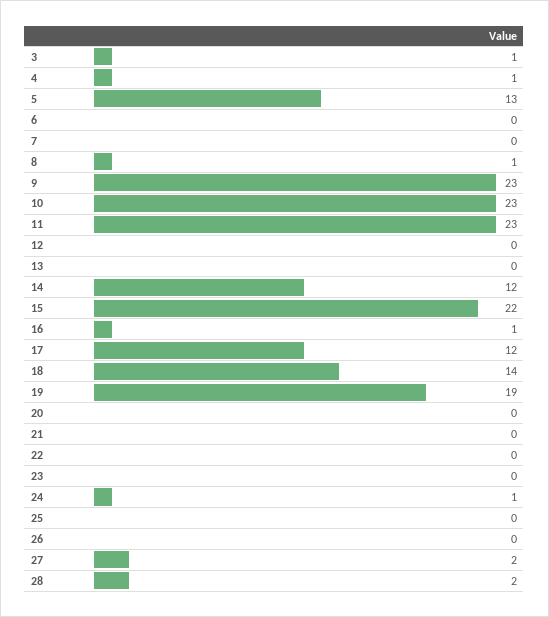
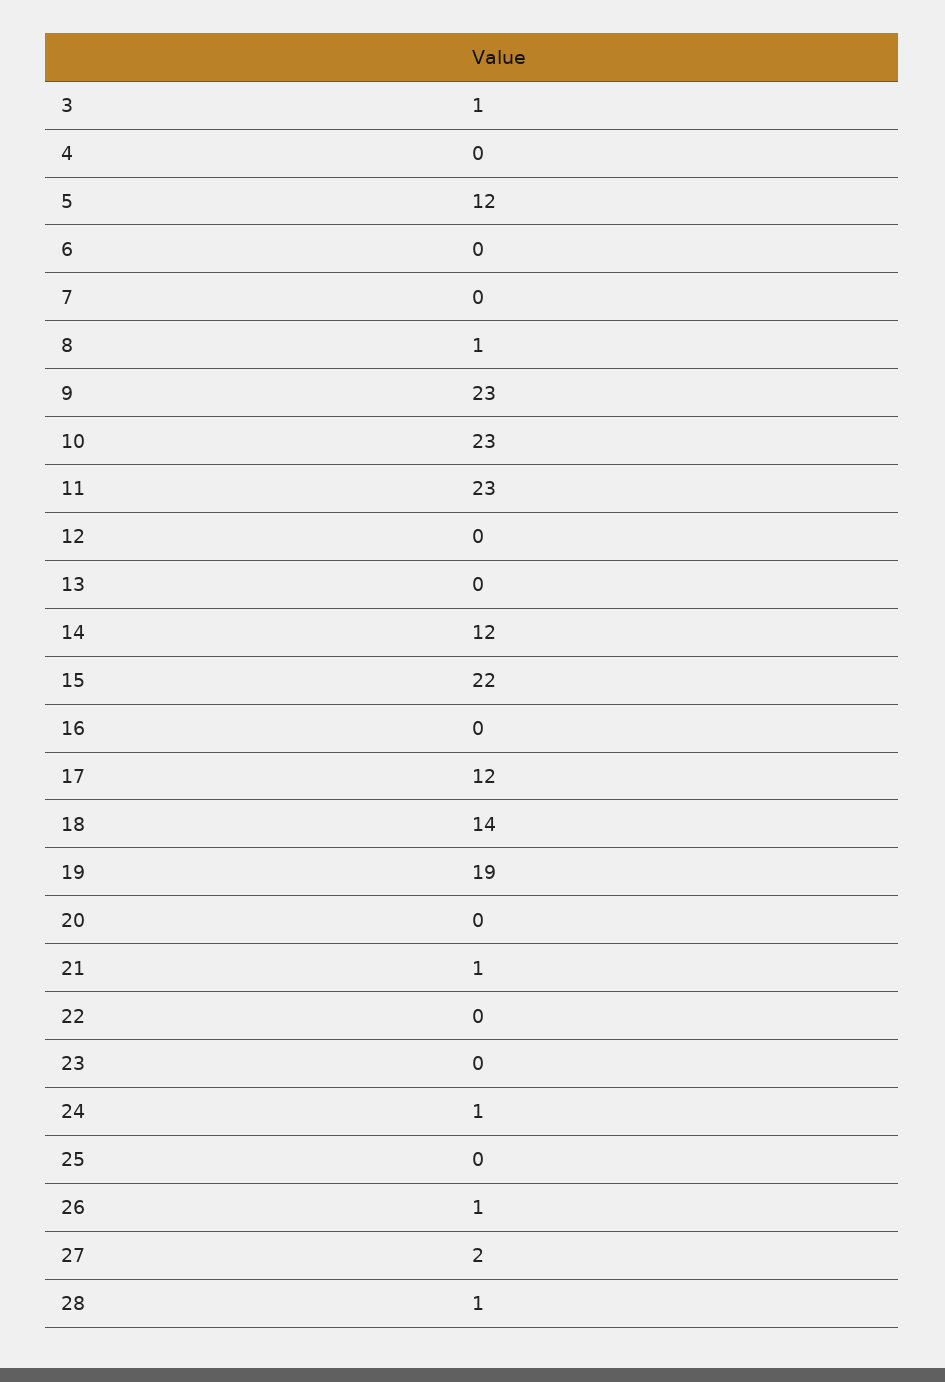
  {
    "3": 1,
-   "4": 1,
+   "4": 0,
-   "5": 13,
+   "5": 12,
    "6": 0,
    "7": 0,
    "8": 1,
    "9": 23,
    "10": 23,
    "11": 23,
    "12": 0,
    "13": 0,
    "14": 12,
    "15": 22,
-   "16": 1,
+   "16": 0,
    "17": 12,
    "18": 14,
    "19": 19,
    "20": 0,
-   "21": 0,
+   "21": 1,
    "22": 0,
    "23": 0,
    "24": 1,
    "25": 0,
-   "26": 0,
+   "26": 1,
    "27": 2,
-   "28": 2
+   "28": 1
  }

